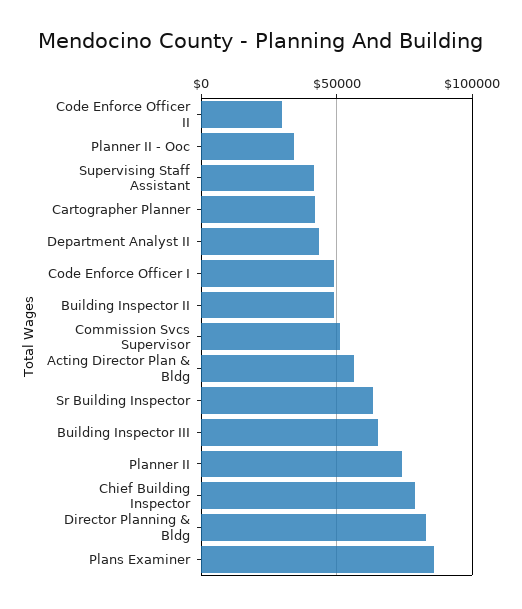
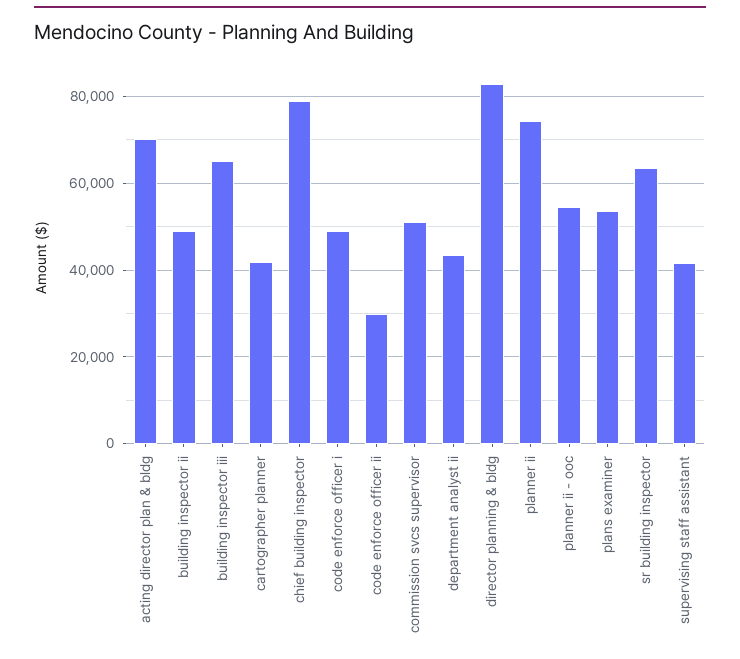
  {
    "Code Enforce Officer II": 30000,
-   "Planner II - Ooc": 35000,
+   "Planner II - Ooc": 54000,
    "Supervising Staff Assistant": 42000,
    "Cartographer Planner": 42000,
    "Department Analyst II": 44000,
    "Code Enforce Officer I": 50000,
    "Building Inspector II": 50000,
    "Commission Svcs Supervisor": 52000,
-   "Acting Director Plan & Bldg": 55000,
+   "Acting Director Plan & Bldg": 70000,
    "Sr Building Inspector": 64000,
    "Building Inspector III": 66000,
    "Planner II": 74000,
    "Chief Building Inspector": 80000,
    "Director Planning & Bldg": 82000,
-   "Plans Examiner": 85000
+   "Plans Examiner": 54000
  }

